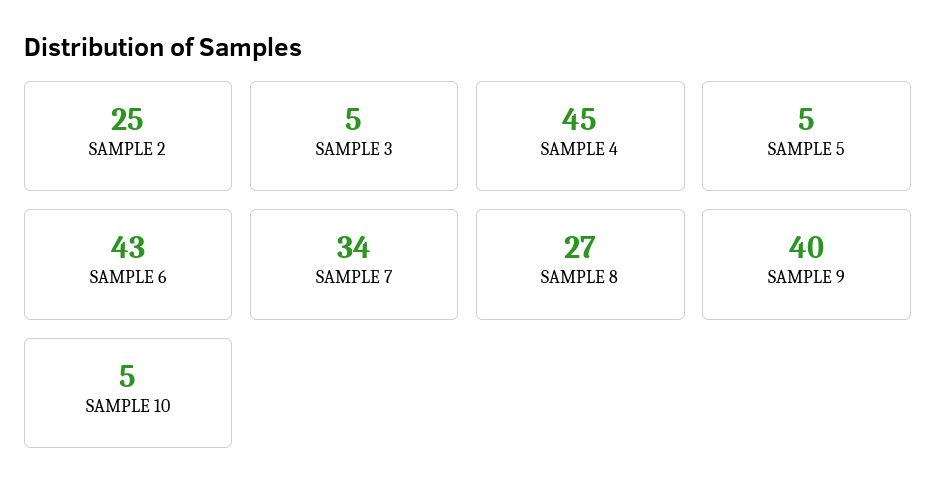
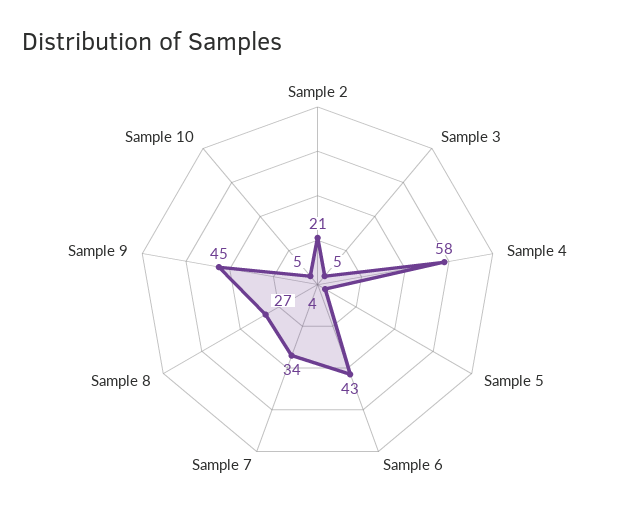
  {
-   "SAMPLE 2": 25,
+   "SAMPLE 2": 21,
    "SAMPLE 3": 5,
-   "SAMPLE 4": 45,
+   "SAMPLE 4": 58,
-   "SAMPLE 5": 5,
+   "SAMPLE 5": 4,
    "SAMPLE 6": 43,
    "SAMPLE 7": 34,
    "SAMPLE 8": 27,
-   "SAMPLE 9": 40,
+   "SAMPLE 9": 45,
    "SAMPLE 10": 5
  }

